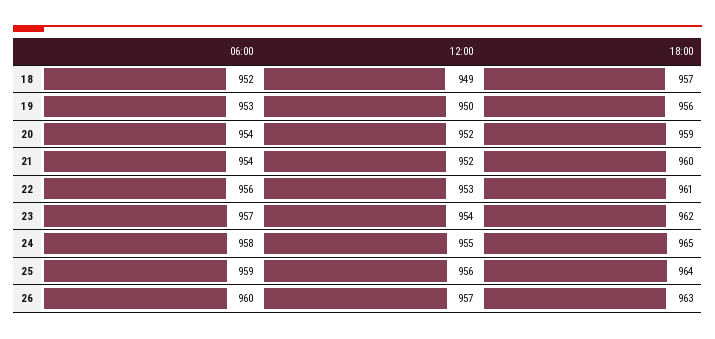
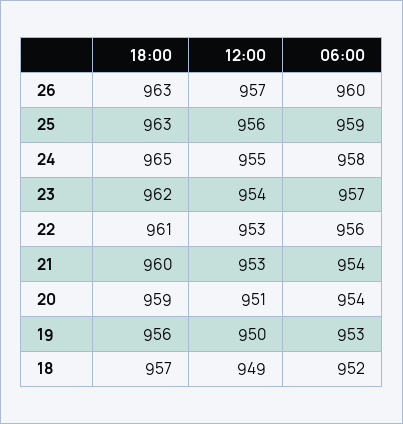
  {
    "06:00": {
      "18": 952,
      "19": 953,
      "20": 954,
      "21": 954,
      "22": 956,
      "23": 957,
      "24": 958,
      "25": 959,
      "26": 960
    },
    "12:00": {
      "18": 949,
      "19": 950,
-     "20": 952,
+     "20": 951,
-     "21": 952,
+     "21": 953,
      "22": 953,
      "23": 954,
      "24": 955,
      "25": 956,
      "26": 957
    },
    "18:00": {
      "18": 957,
      "19": 956,
      "20": 959,
      "21": 960,
      "22": 961,
      "23": 962,
      "24": 965,
-     "25": 964,
+     "25": 963,
      "26": 963
    }
  }

